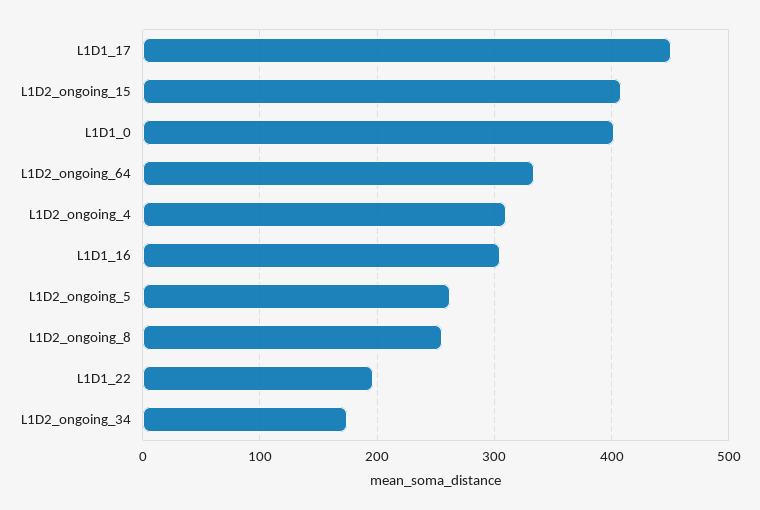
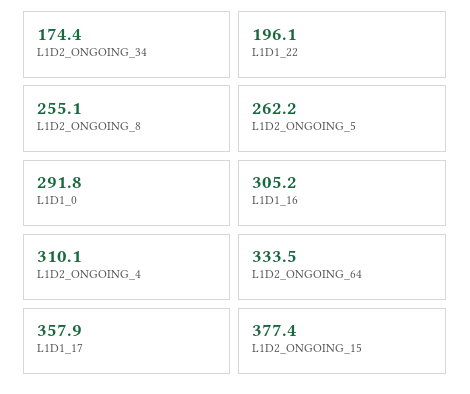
  {
-   "L1D1_17": 450,
+   "L1D1_17": 357.9,
-   "L1D2_ongoing_15": 410,
+   "L1D2_ongoing_15": 377.4,
-   "L1D1_0": 400,
+   "L1D1_0": 291.8,
    "L1D2_ongoing_64": 333.5,
    "L1D2_ongoing_4": 310.1,
    "L1D1_16": 305.2,
    "L1D2_ongoing_5": 262.2,
    "L1D2_ongoing_8": 255.1,
    "L1D1_22": 196.1,
    "L1D2_ongoing_34": 174.4
  }

